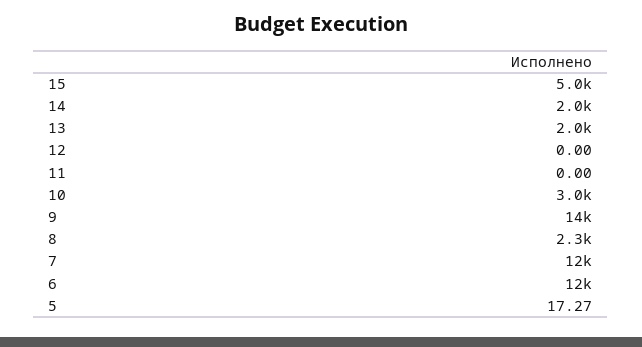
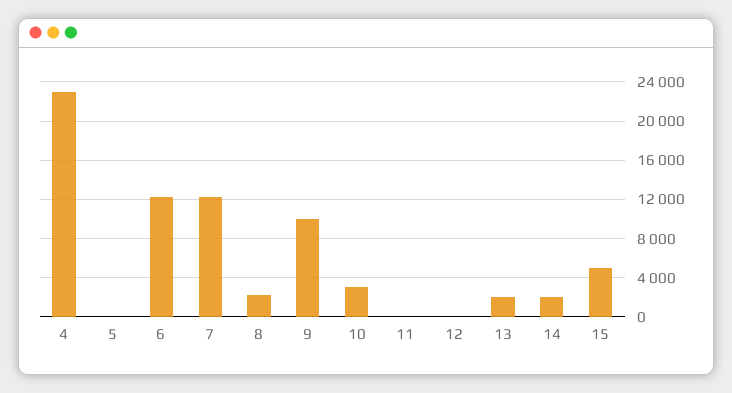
  {
    "15": 5000,
    "14": 2000,
    "13": 2000,
    "12": 0,
    "11": 0,
    "10": 3000,
-   "9": 14000,
+   "9": 10000,
    "8": 2300,
    "7": 12000,
    "6": 12000,
-   "5": 17.27
+   "5": 17.27,
+   "4": 23000
  }

